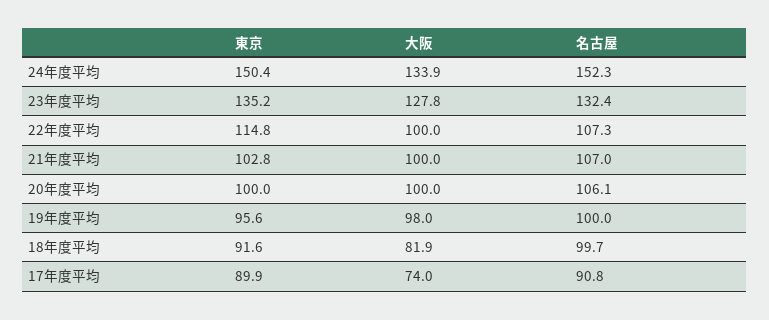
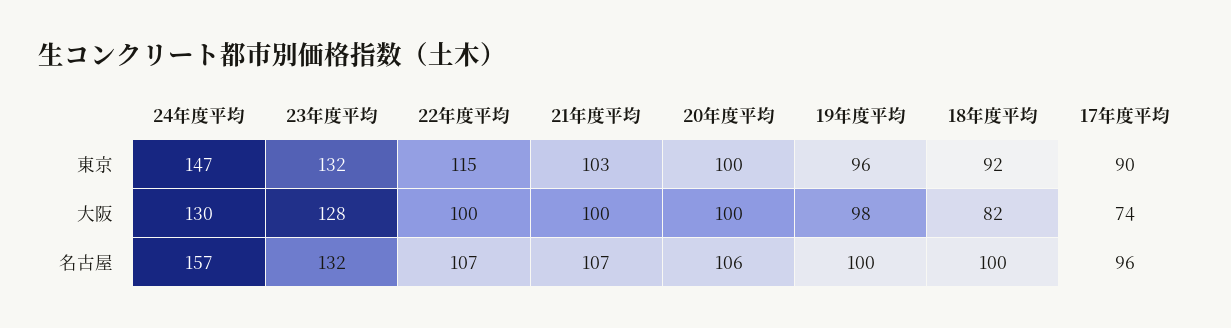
  {
    "東京": {
-     "24年度平均": 150.4,
+     "24年度平均": 147,
-     "23年度平均": 135.2,
+     "23年度平均": 132,
      "22年度平均": 114.8,
      "21年度平均": 102.8,
      "20年度平均": 100,
      "19年度平均": 95.6,
      "18年度平均": 91.6,
      "17年度平均": 89.9
    },
    "大阪": {
-     "24年度平均": 133.9,
+     "24年度平均": 130,
      "23年度平均": 127.8,
      "22年度平均": 100,
      "21年度平均": 100,
      "20年度平均": 100,
      "19年度平均": 98,
      "18年度平均": 81.9,
      "17年度平均": 74
    },
    "名古屋": {
-     "24年度平均": 152.3,
+     "24年度平均": 157,
      "23年度平均": 132.4,
      "22年度平均": 107.3,
      "21年度平均": 107,
      "20年度平均": 106.1,
      "19年度平均": 100,
      "18年度平均": 99.7,
-     "17年度平均": 90.8
+     "17年度平均": 96
    }
  }

